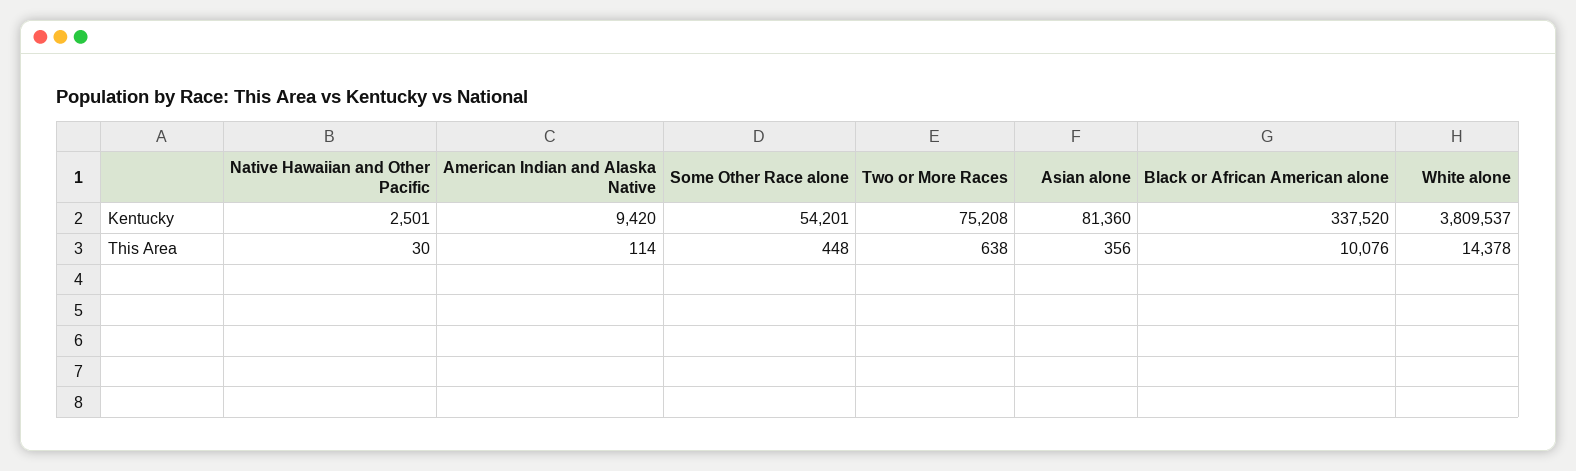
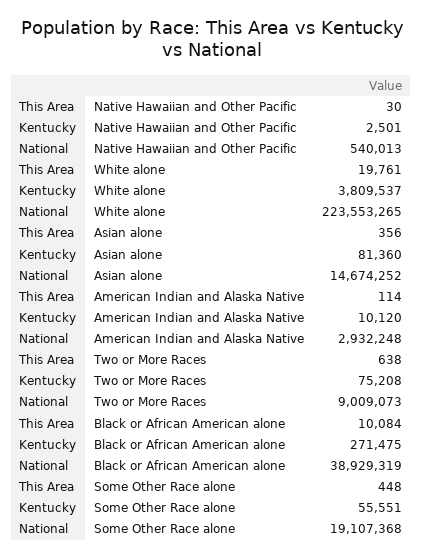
  {
    "Native Hawaiian and Other Pacific": {
      "Kentucky": 2501,
-     "This Area": 30
+     "This Area": 30,
+     "National": 540013
    },
    "American Indian and Alaska Native": {
-     "Kentucky": 9420,
+     "Kentucky": 10120,
-     "This Area": 114
+     "This Area": 114,
+     "National": 2932248
    },
    "Some Other Race alone": {
-     "Kentucky": 54201,
+     "Kentucky": 55551,
-     "This Area": 448
+     "This Area": 448,
+     "National": 19107368
    },
    "Two or More Races": {
      "Kentucky": 75208,
-     "This Area": 638
+     "This Area": 638,
+     "National": 9009073
    },
    "Asian alone": {
      "Kentucky": 81360,
-     "This Area": 356
+     "This Area": 356,
+     "National": 14674252
    },
    "Black or African American alone": {
-     "Kentucky": 337520,
+     "Kentucky": 271475,
-     "This Area": 10076
+     "This Area": 10084,
+     "National": 38929319
    },
    "White alone": {
      "Kentucky": 3809537,
-     "This Area": 14378
+     "This Area": 19761,
+     "National": 223553265
    }
  }

